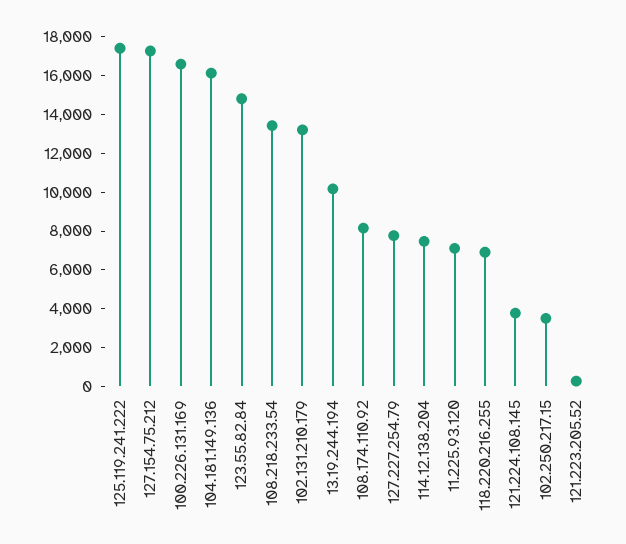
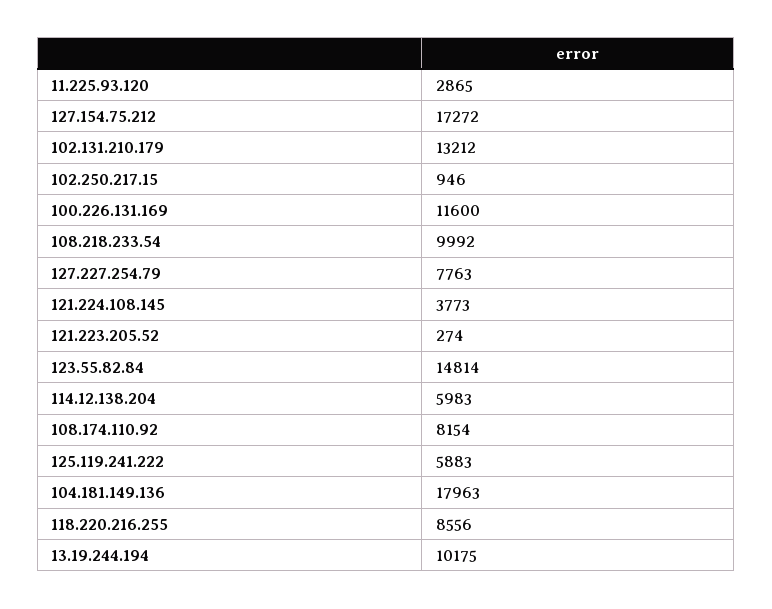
  {
-   "125.119.241.222": 17500,
+   "125.119.241.222": 5883,
    "127.154.75.212": 17272,
-   "100.226.131.169": 16500,
+   "100.226.131.169": 11600,
-   "104.181.149.136": 16000,
+   "104.181.149.136": 17963,
    "123.55.82.84": 14814,
-   "108.218.233.54": 13500,
+   "108.218.233.54": 9992,
    "102.131.210.179": 13212,
    "13.19.244.194": 10175,
    "108.174.110.92": 8154,
    "127.227.254.79": 7763,
-   "114.12.138.204": 7500,
+   "114.12.138.204": 5983,
-   "11.225.93.120": 7000,
+   "11.225.93.120": 2865,
-   "118.220.216.255": 7000,
+   "118.220.216.255": 8556,
    "121.224.108.145": 3773,
-   "102.250.217.15": 3500,
+   "102.250.217.15": 946,
    "121.223.205.52": 274
  }

